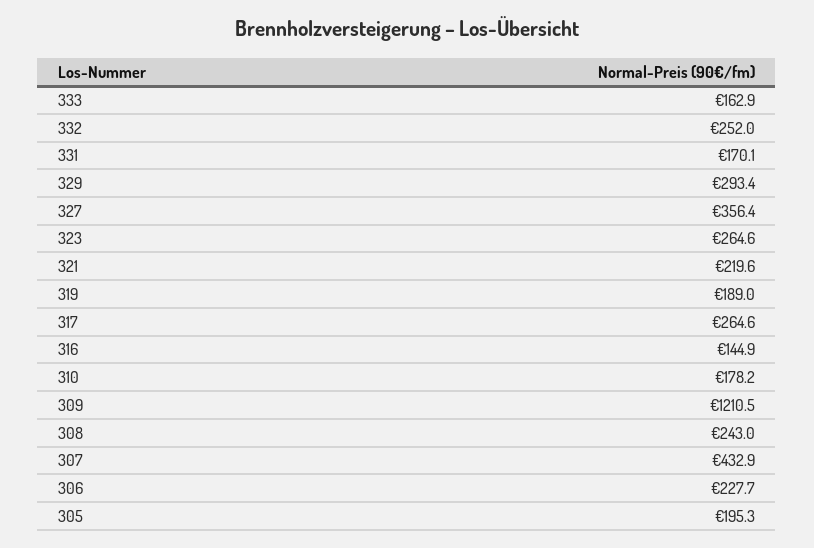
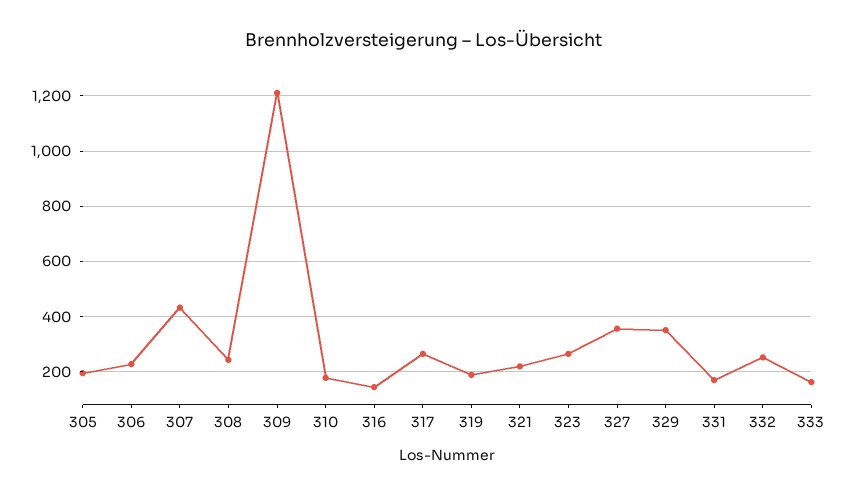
  {
    "333": 162.9,
    "332": 252,
    "331": 170.1,
-   "329": 293.4,
+   "329": 350,
    "327": 356.4,
    "323": 264.6,
    "321": 219.6,
    "319": 189,
    "317": 264.6,
    "316": 144.9,
    "310": 178.2,
    "309": 1210.5,
    "308": 243,
    "307": 432.9,
    "306": 227.7,
    "305": 195.3
  }

